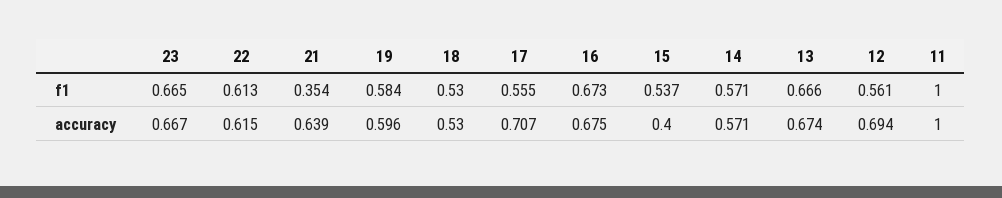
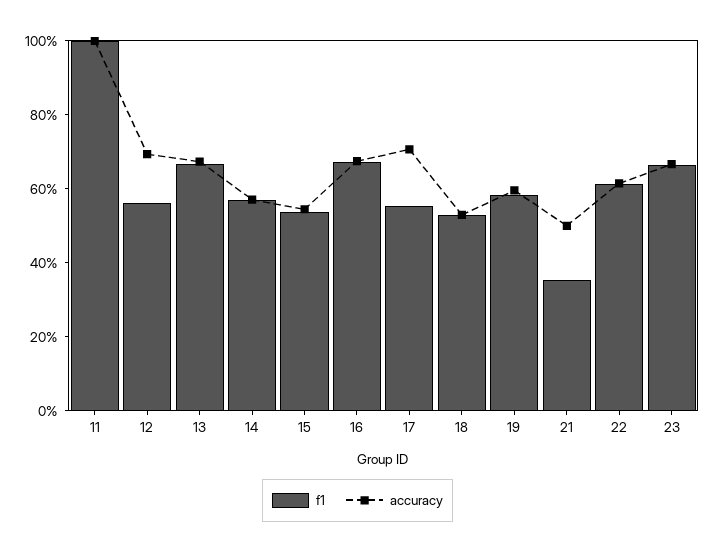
  {
    "f1": {
      "23": 0.665,
      "22": 0.613,
      "21": 0.354,
      "19": 0.584,
      "18": 0.53,
      "17": 0.555,
      "16": 0.673,
      "15": 0.537,
      "14": 0.571,
      "13": 0.666,
      "12": 0.561,
      "11": 1
    },
    "accuracy": {
      "23": 0.667,
      "22": 0.615,
-     "21": 0.639,
+     "21": 0.5,
      "19": 0.596,
      "18": 0.53,
      "17": 0.707,
      "16": 0.675,
-     "15": 0.4,
+     "15": 0.55,
      "14": 0.571,
      "13": 0.674,
      "12": 0.694,
      "11": 1
    }
  }

